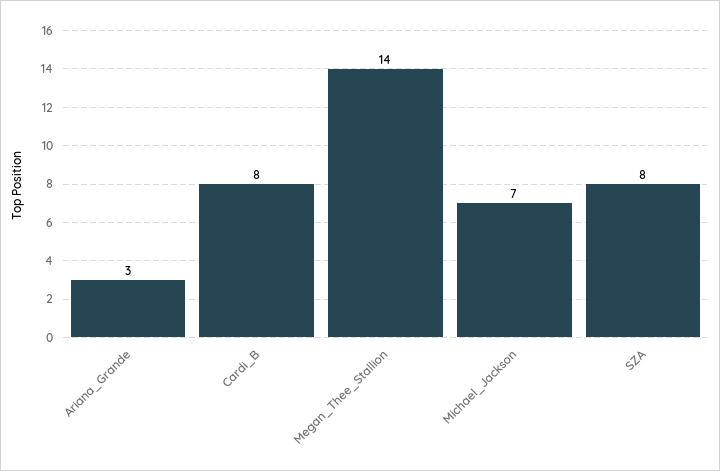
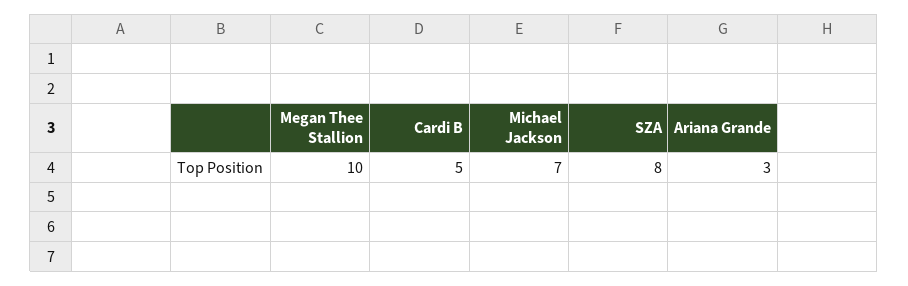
  {
    "Ariana_Grande": 3,
-   "Cardi_B": 8,
+   "Cardi_B": 5,
-   "Megan_Thee_Stallion": 14,
+   "Megan_Thee_Stallion": 10,
    "Michael_Jackson": 7,
    "SZA": 8
  }

